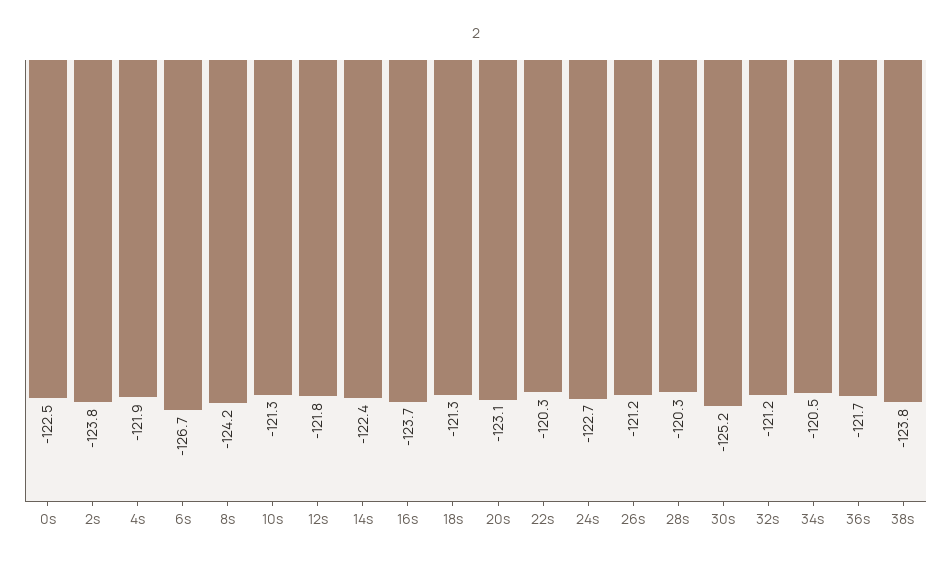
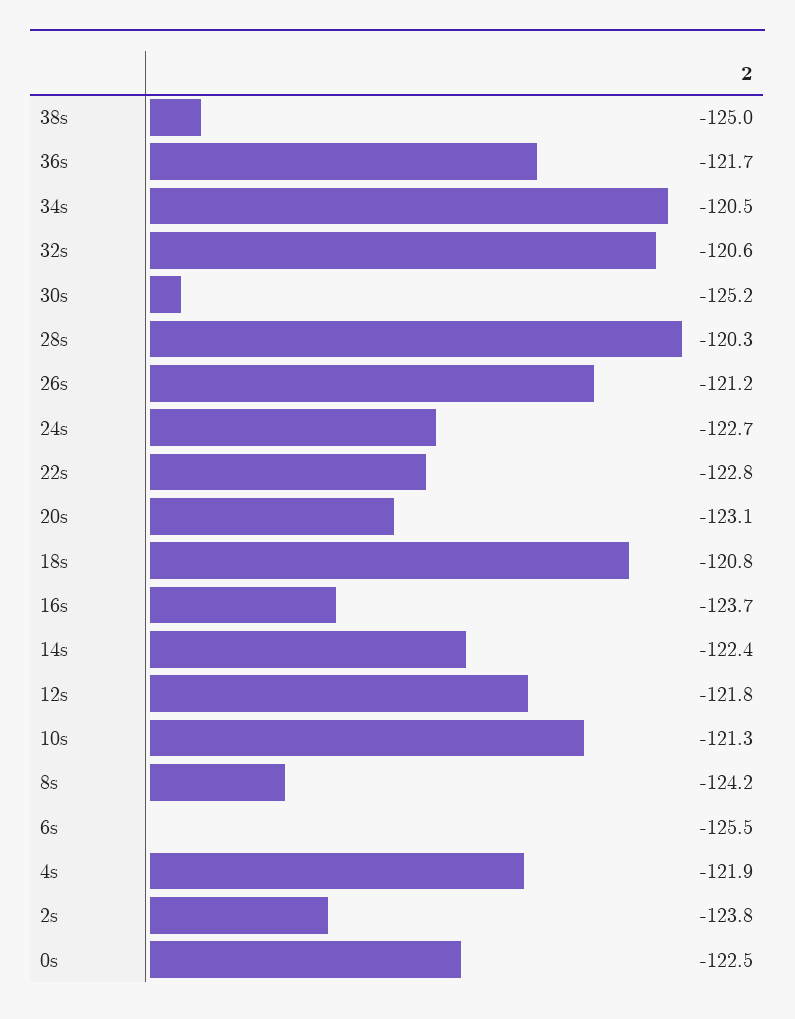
  {
    "0s": -122.5,
    "2s": -123.8,
    "4s": -121.9,
-   "6s": -126.7,
+   "6s": -125.5,
    "8s": -124.2,
    "10s": -121.3,
    "12s": -121.8,
    "14s": -122.4,
    "16s": -123.7,
-   "18s": -121.3,
+   "18s": -120.8,
    "20s": -123.1,
-   "22s": -120.3,
+   "22s": -122.8,
    "24s": -122.7,
    "26s": -121.2,
    "28s": -120.3,
    "30s": -125.2,
-   "32s": -121.2,
+   "32s": -120.6,
    "34s": -120.5,
    "36s": -121.7,
-   "38s": -123.8
+   "38s": -125
  }

